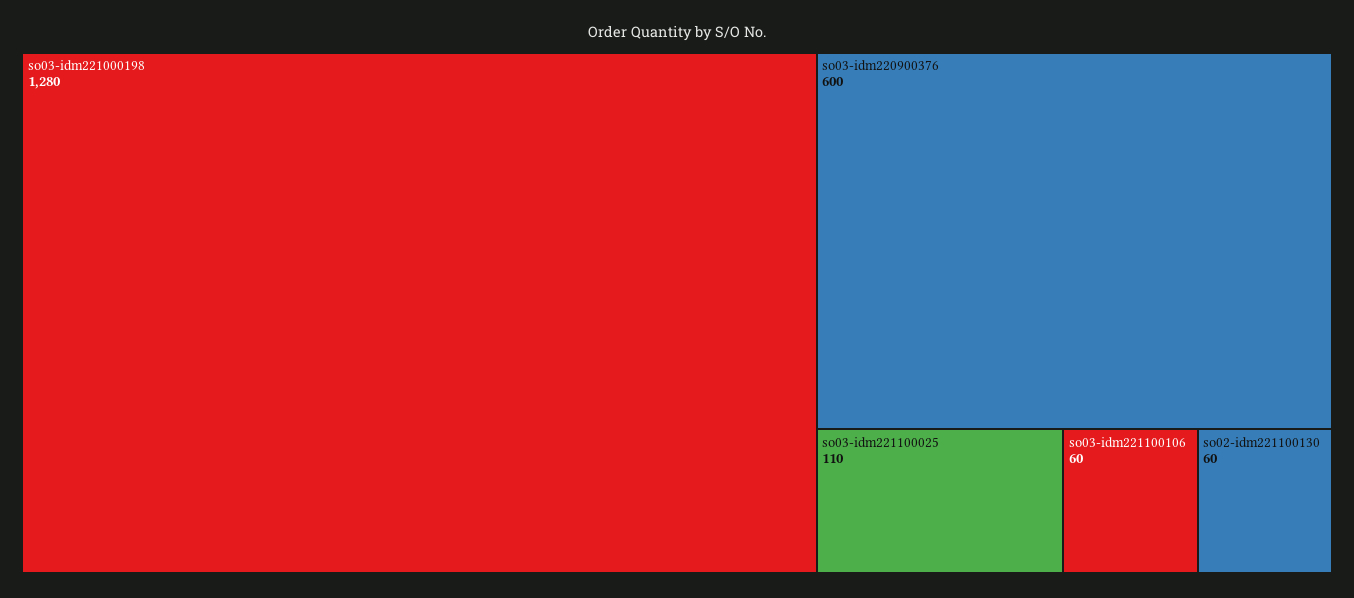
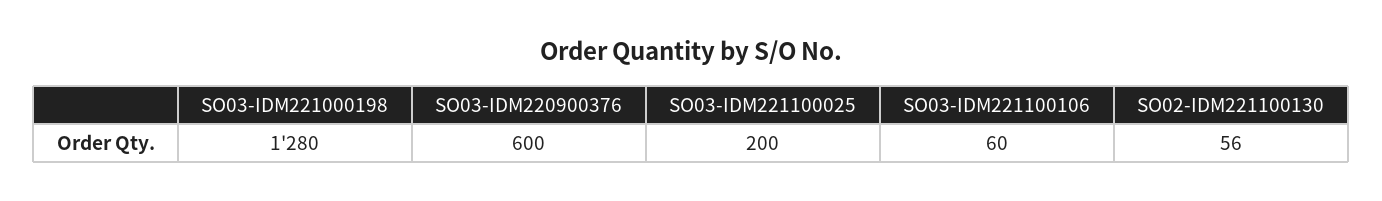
  {
    "so03-idm221000198": 1280,
    "so03-idm220900376": 600,
-   "so03-idm221100025": 110,
+   "so03-idm221100025": 200,
    "so03-idm221100106": 60,
-   "so02-idm221100130": 60
+   "so02-idm221100130": 56
  }

